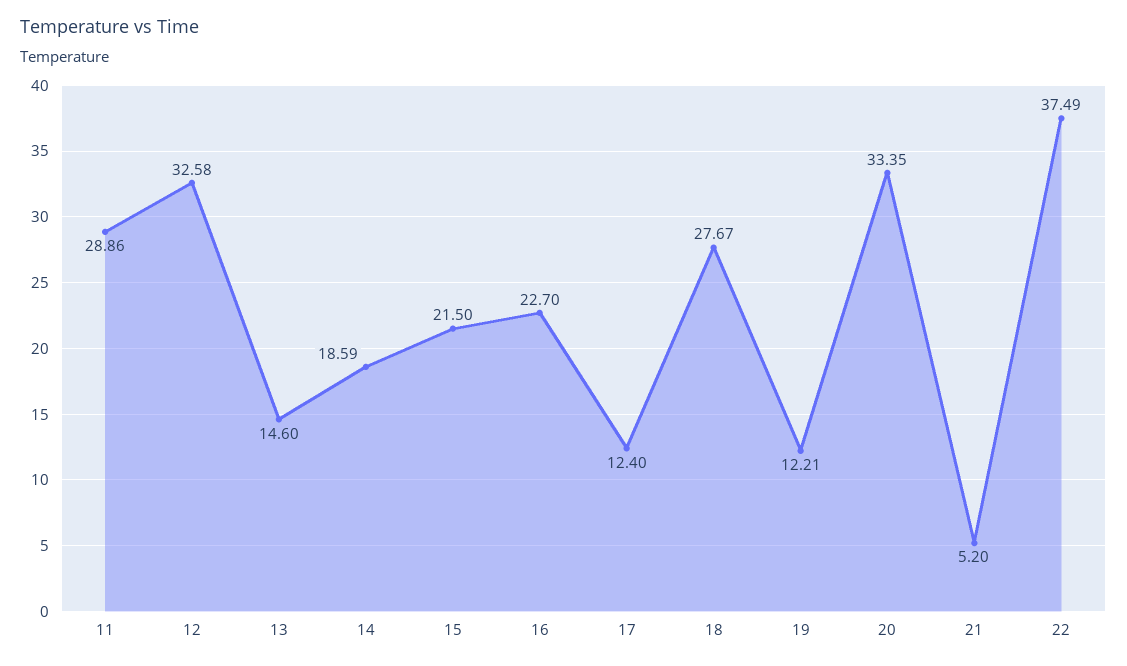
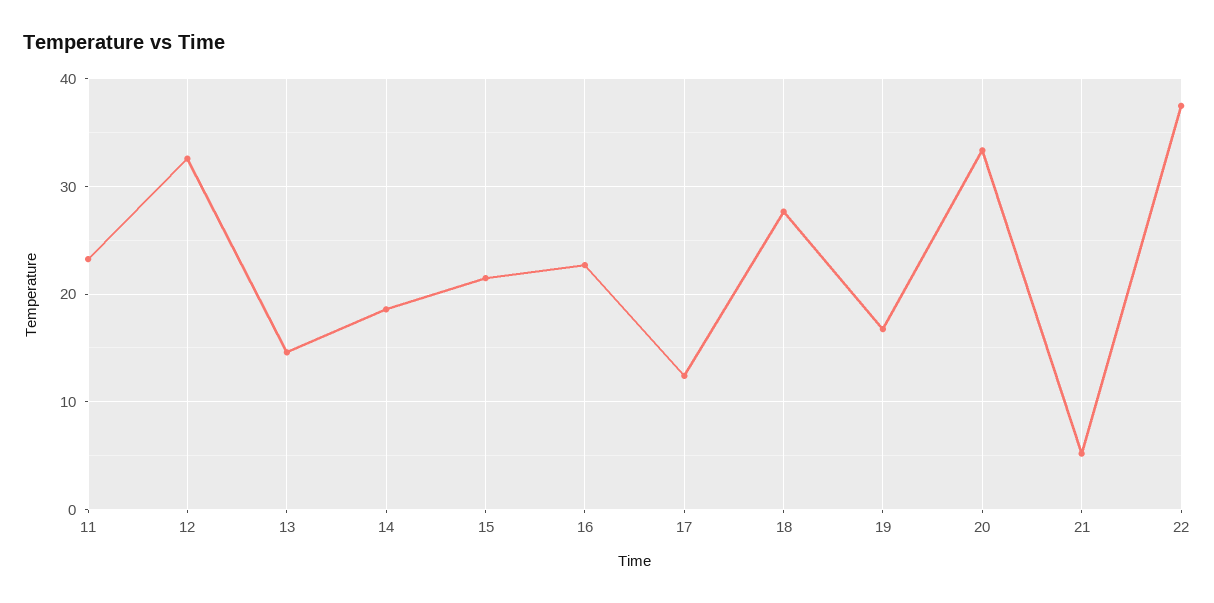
  {
-   "11": 28.86,
+   "11": 23,
    "12": 32.58,
    "13": 14.6,
    "14": 18.59,
    "15": 21.5,
    "16": 22.7,
    "17": 12.4,
    "18": 27.67,
-   "19": 12.21,
+   "19": 17,
    "20": 33.35,
    "21": 5.2,
    "22": 37.49
  }

